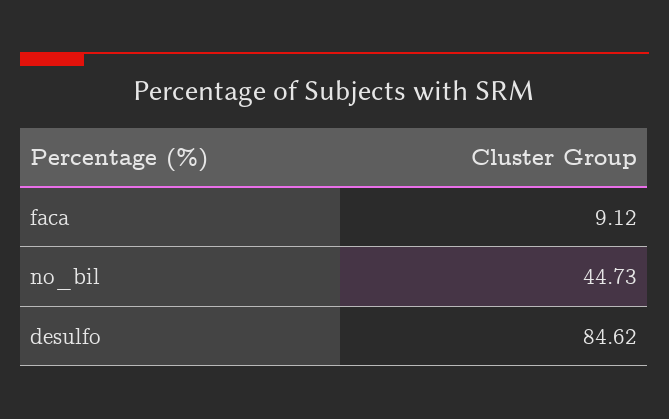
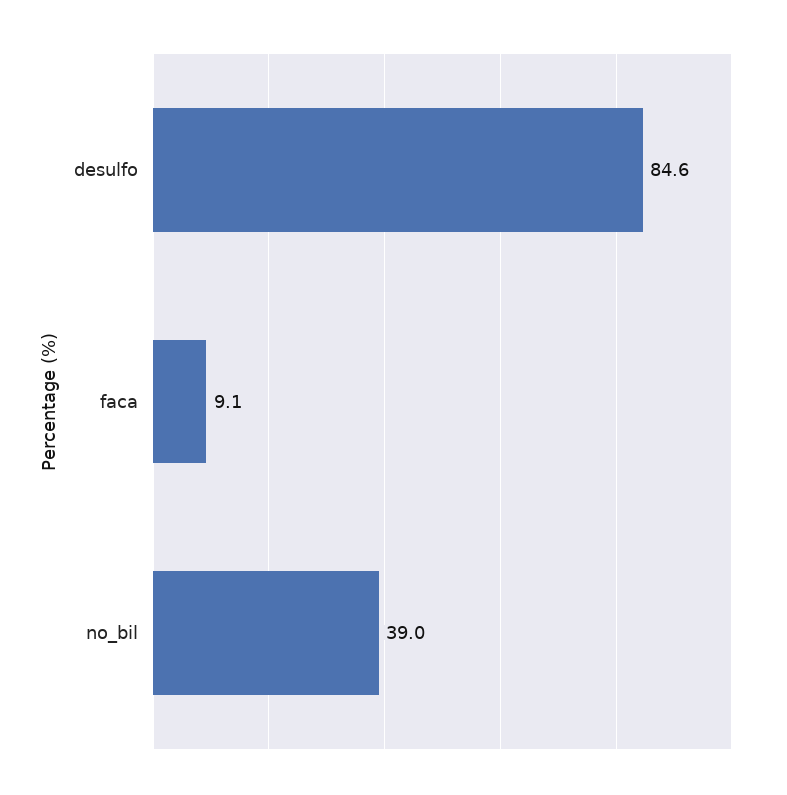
  {
    "faca": 9.12,
-   "no_bil": 44.73,
+   "no_bil": 39,
    "desulfo": 84.62
  }

